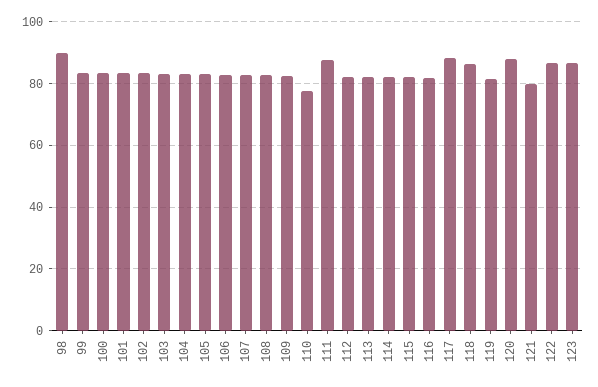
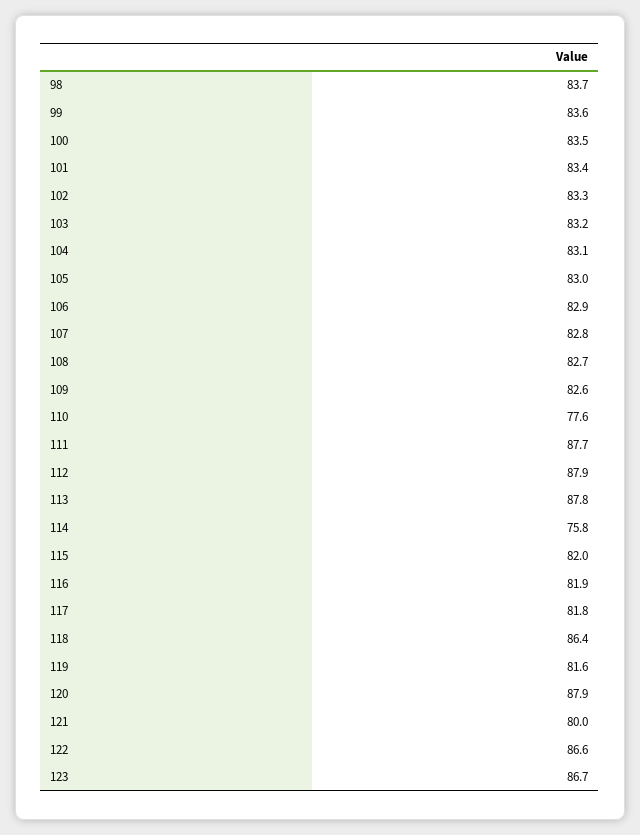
  {
-   "98": 90,
+   "98": 83.7,
    "99": 83.6,
    "100": 83.5,
    "101": 83.4,
    "102": 83.3,
    "103": 83.2,
    "104": 83.1,
    "105": 83,
    "106": 82.9,
    "107": 82.8,
    "108": 82.7,
    "109": 82.6,
    "110": 77.6,
    "111": 87.7,
-   "112": 82,
+   "112": 87.9,
-   "113": 82,
+   "113": 87.8,
-   "114": 82,
+   "114": 75.8,
    "115": 82,
    "116": 81.9,
-   "117": 88,
+   "117": 81.8,
    "118": 86.4,
    "119": 81.6,
    "120": 87.9,
    "121": 80,
    "122": 86.6,
    "123": 86.7
  }

